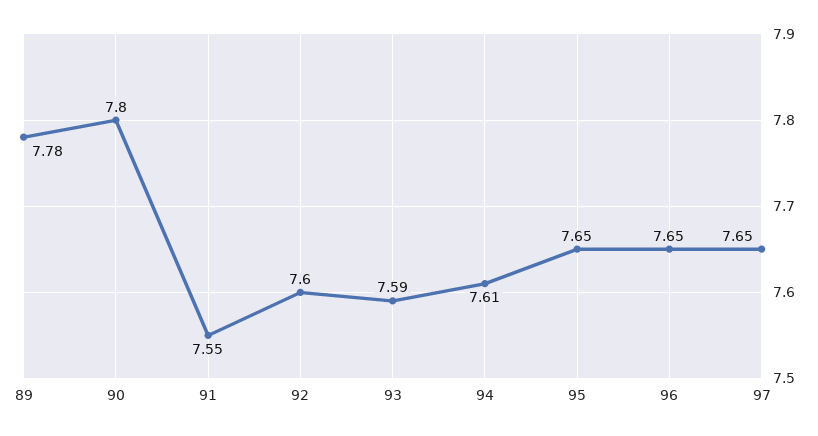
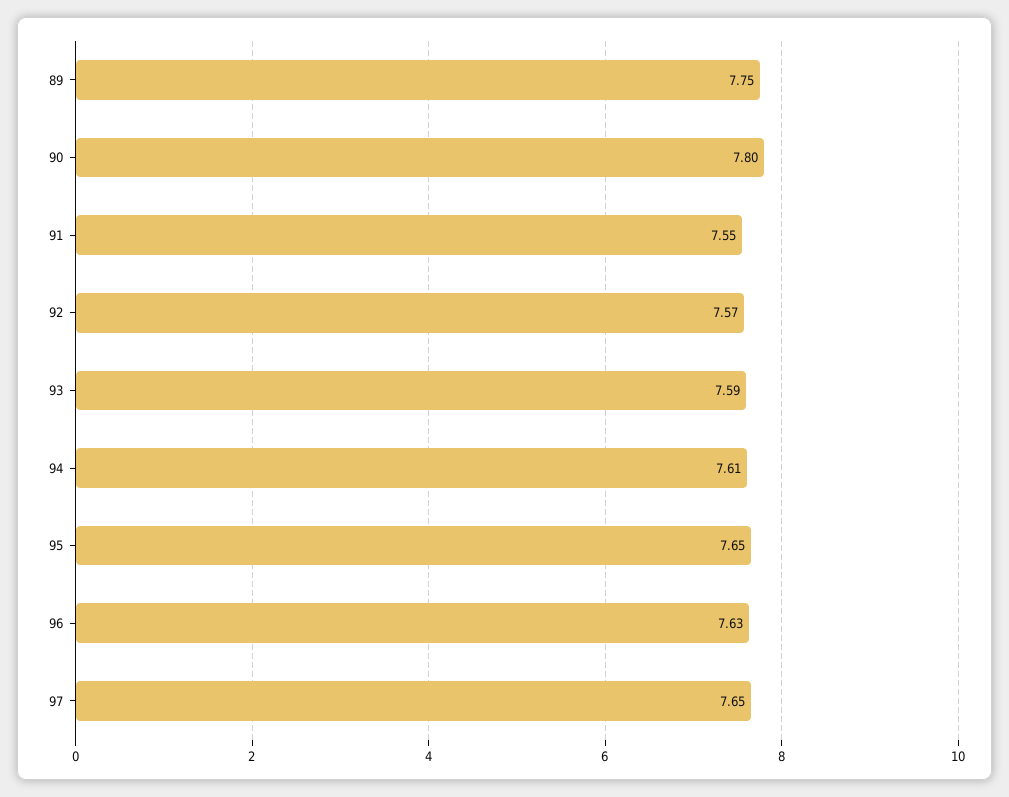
  {
-   "89": 7.78,
+   "89": 7.75,
    "90": 7.8,
    "91": 7.55,
-   "92": 7.6,
+   "92": 7.57,
    "93": 7.59,
    "94": 7.61,
    "95": 7.65,
-   "96": 7.65,
+   "96": 7.63,
    "97": 7.65
  }

